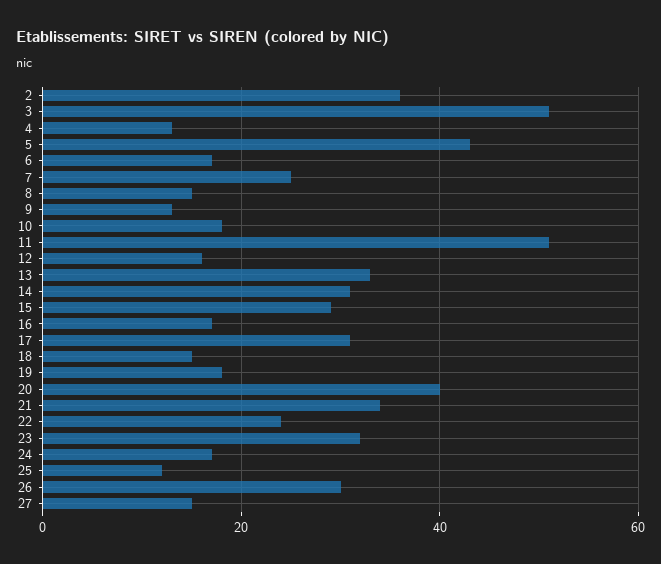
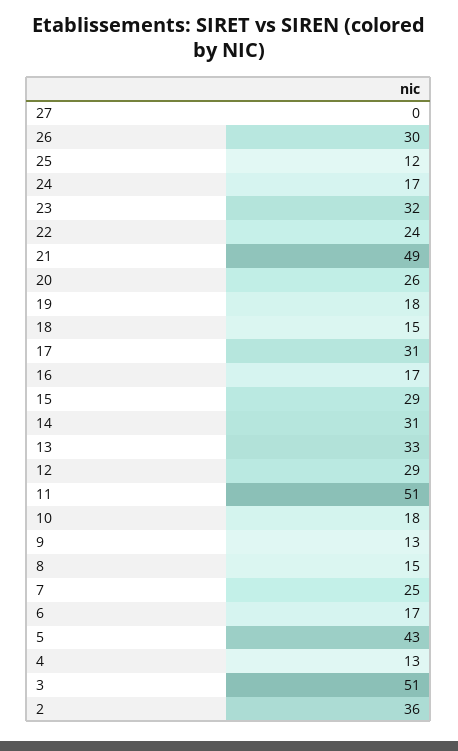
  {
    "2": 36,
    "3": 51,
    "4": 13,
    "5": 43,
    "6": 17,
    "7": 25,
    "8": 15,
    "9": 13,
    "10": 18,
    "11": 51,
-   "12": 15,
+   "12": 29,
    "13": 33,
    "14": 31,
    "15": 29,
    "16": 17,
    "17": 31,
    "18": 15,
    "19": 18,
-   "20": 40,
+   "20": 26,
-   "21": 35,
+   "21": 49,
    "22": 24,
    "23": 32,
    "24": 17,
    "25": 12,
    "26": 30,
-   "27": 15
+   "27": 0
  }

